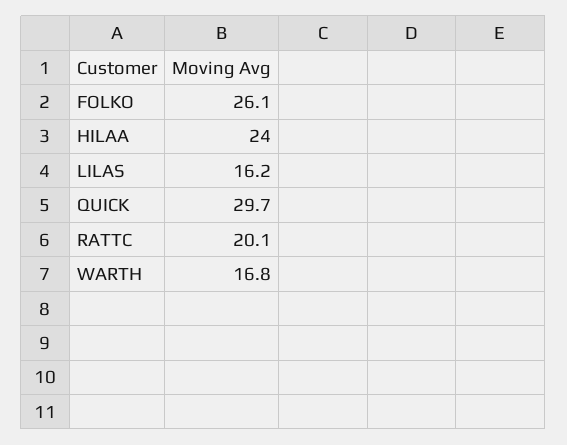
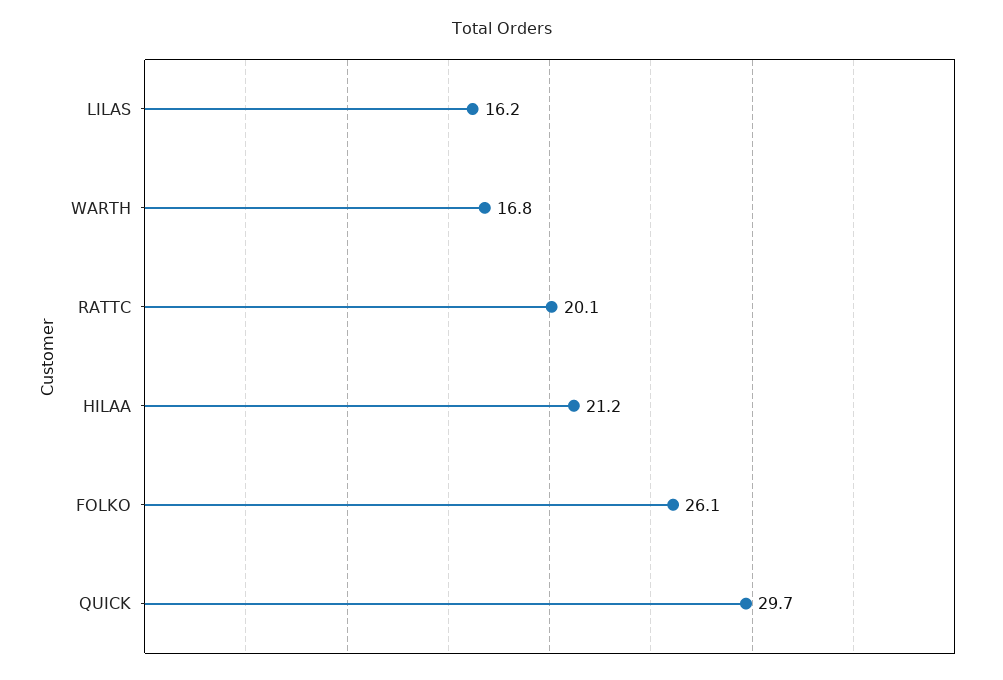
  {
    "FOLKO": 26.1,
-   "HILAA": 24,
+   "HILAA": 21.2,
    "LILAS": 16.2,
    "QUICK": 29.7,
    "RATTC": 20.1,
    "WARTH": 16.8
  }

